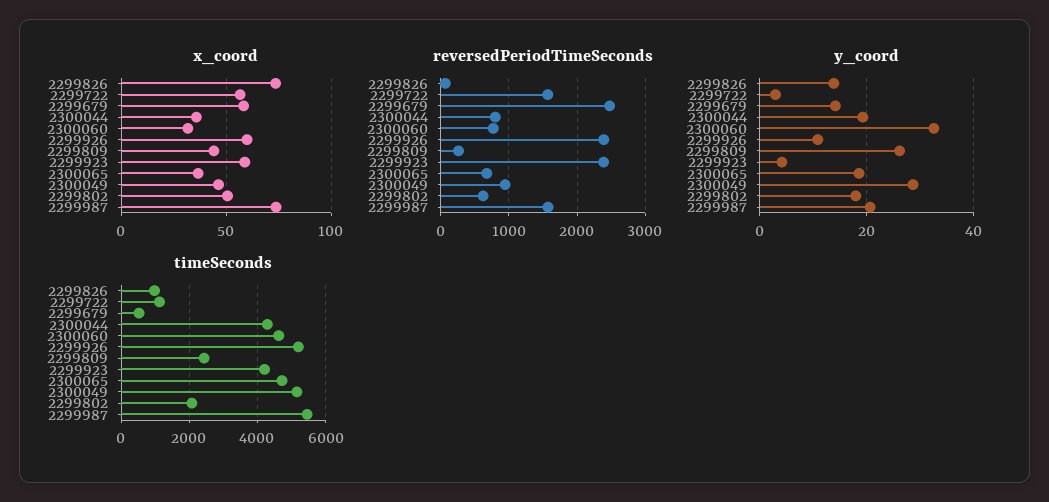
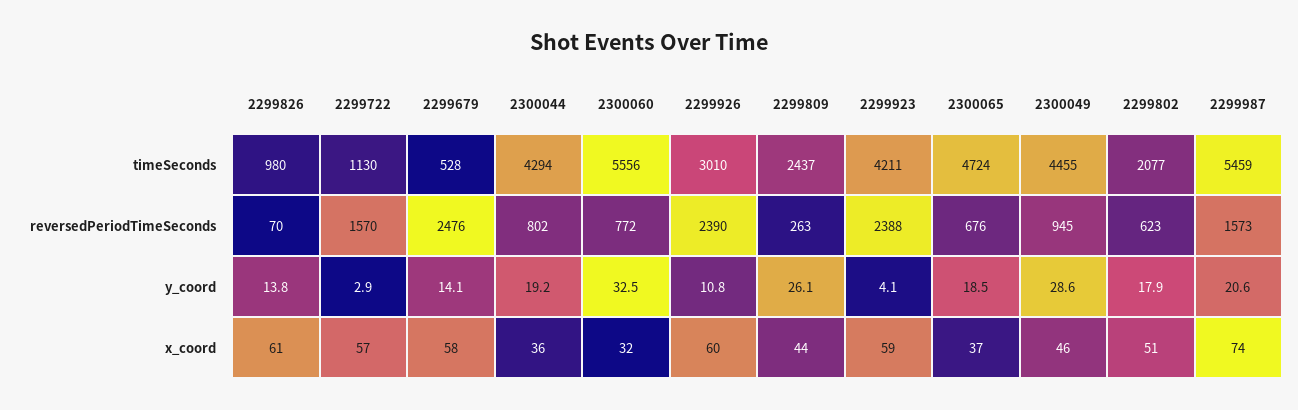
  {
    "x_coord": {
-     "2299826": 75,
+     "2299826": 61,
      "2299722": 57,
      "2299679": 58,
      "2300044": 36,
      "2300060": 32,
      "2299926": 60,
      "2299809": 44,
      "2299923": 59,
      "2300065": 37,
      "2300049": 46,
      "2299802": 51,
      "2299987": 74
    },
    "reversedPeriodTimeSeconds": {
      "2299826": 70,
      "2299722": 1570,
      "2299679": 2476,
      "2300044": 802,
      "2300060": 772,
      "2299926": 2390,
      "2299809": 263,
      "2299923": 2388,
      "2300065": 676,
      "2300049": 945,
      "2299802": 623,
      "2299987": 1573
    },
    "y_coord": {
      "2299826": 13.8,
      "2299722": 2.9,
      "2299679": 14.1,
      "2300044": 19.2,
      "2300060": 32.5,
      "2299926": 10.8,
      "2299809": 26.1,
      "2299923": 4.1,
      "2300065": 18.5,
      "2300049": 28.6,
      "2299802": 17.9,
      "2299987": 20.6
    },
    "timeSeconds": {
      "2299826": 980,
      "2299722": 1130,
      "2299679": 528,
      "2300044": 4294,
-     "2300060": 4600,
+     "2300060": 5556,
-     "2299926": 5200,
+     "2299926": 3010,
      "2299809": 2437,
      "2299923": 4211,
      "2300065": 4724,
-     "2300049": 5200,
+     "2300049": 4455,
      "2299802": 2077,
      "2299987": 5459
    }
  }

